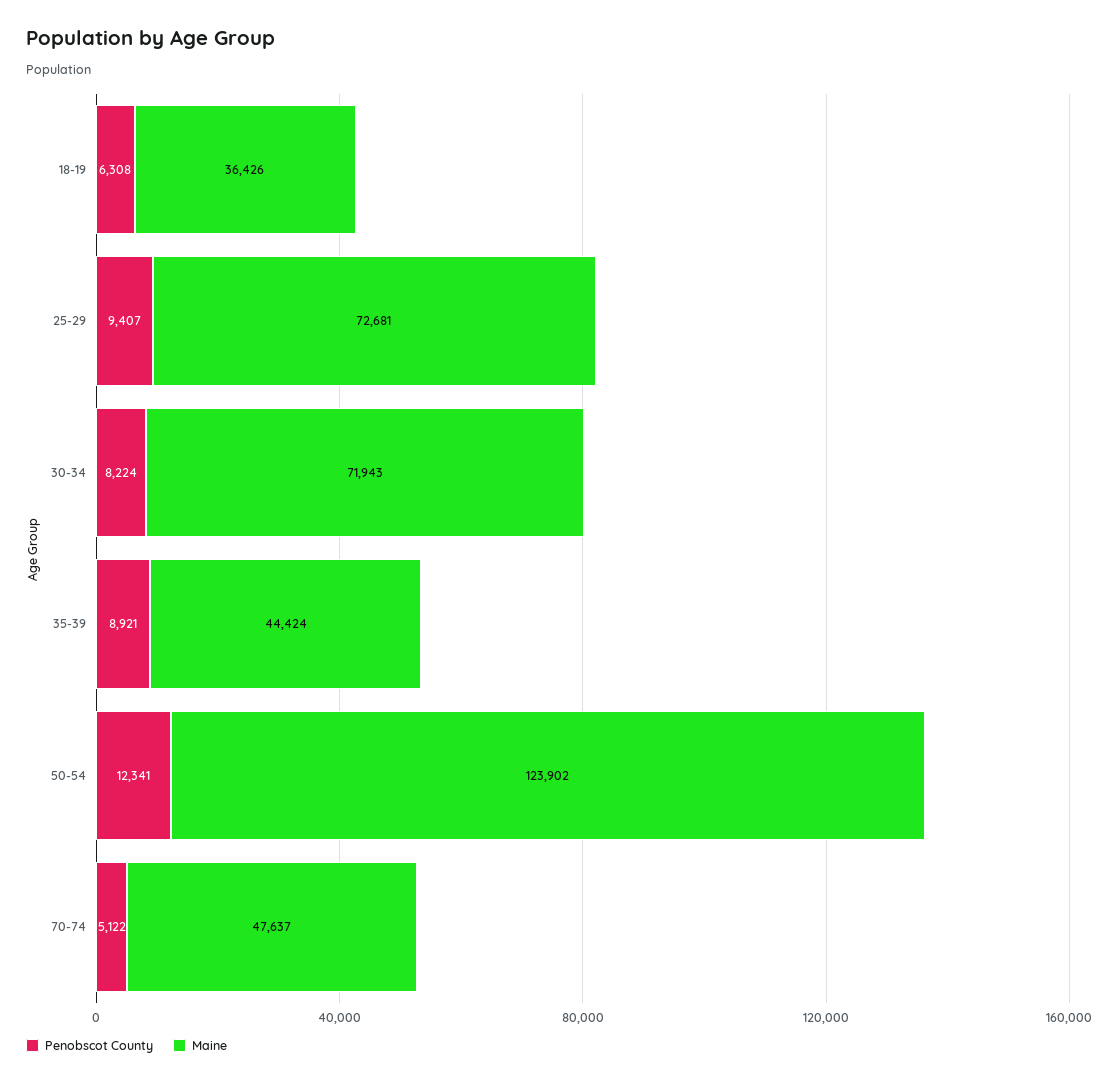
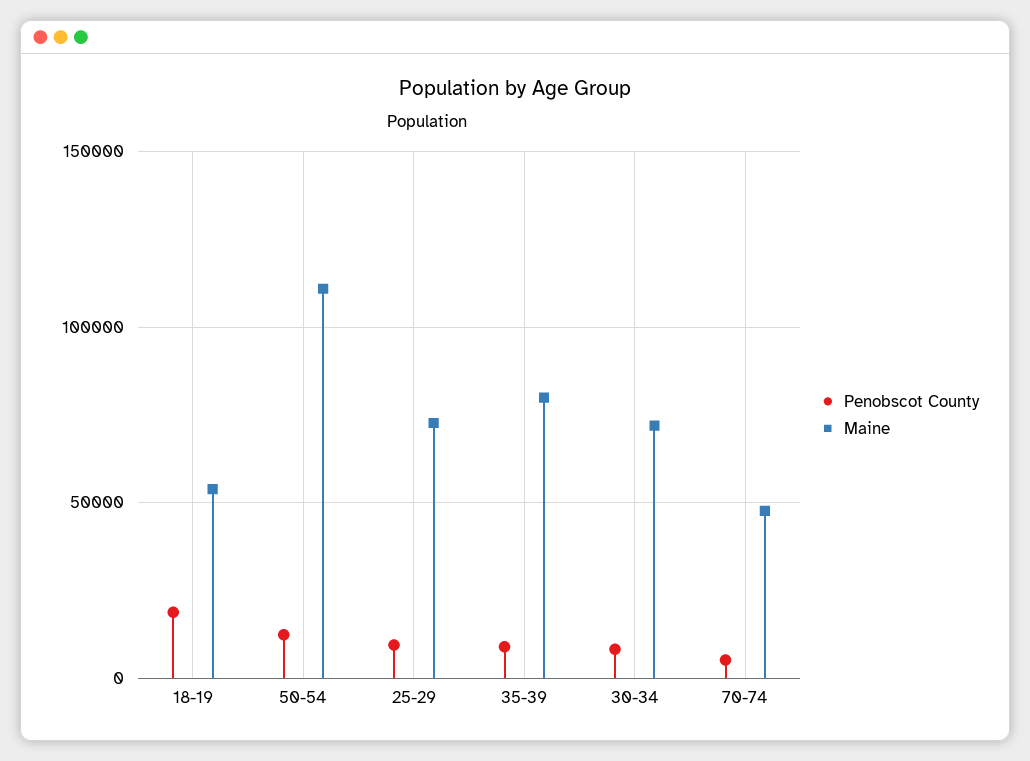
  {
    "Penobscot County": {
-     "18-19": 6308,
+     "18-19": 20000,
      "25-29": 9407,
      "30-34": 8224,
      "35-39": 8921,
      "50-54": 12341,
      "70-74": 5122
    },
    "Maine": {
-     "18-19": 36426,
+     "18-19": 55000,
      "25-29": 72681,
      "30-34": 71943,
-     "35-39": 44424,
+     "35-39": 80000,
-     "50-54": 123902,
+     "50-54": 110000,
      "70-74": 47637
    }
  }

